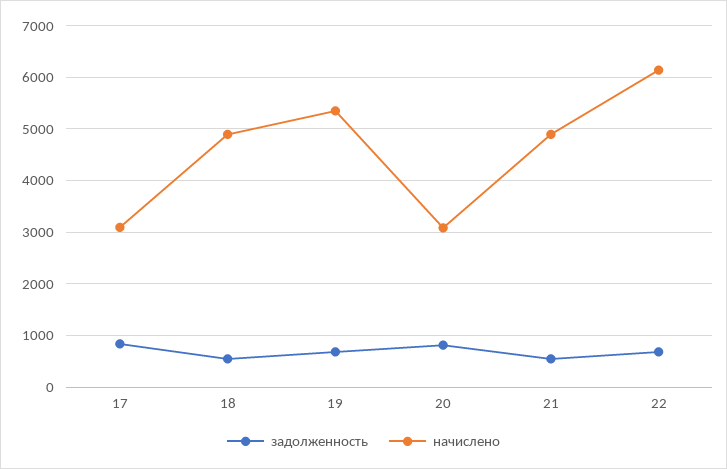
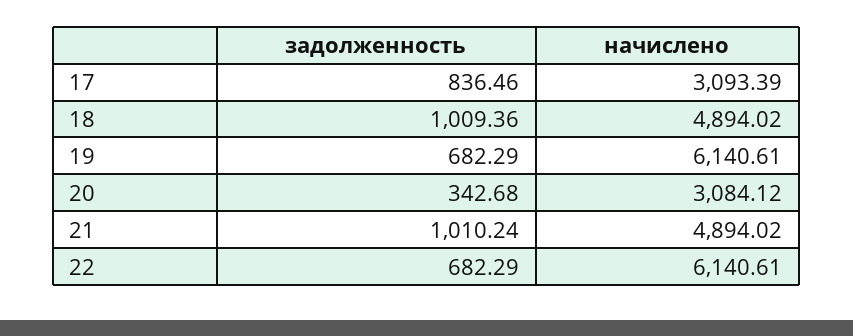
  {
    "задолженность": {
      "17": 836.46,
-     "18": 600,
+     "18": 1009.36,
      "19": 682.29,
-     "20": 800,
+     "20": 342.68,
-     "21": 600,
+     "21": 1010.24,
      "22": 682.29
    },
    "начислено": {
      "17": 3093.39,
      "18": 4894.02,
-     "19": 5400,
+     "19": 6140.61,
      "20": 3084.12,
      "21": 4894.02,
      "22": 6140.61
    }
  }

